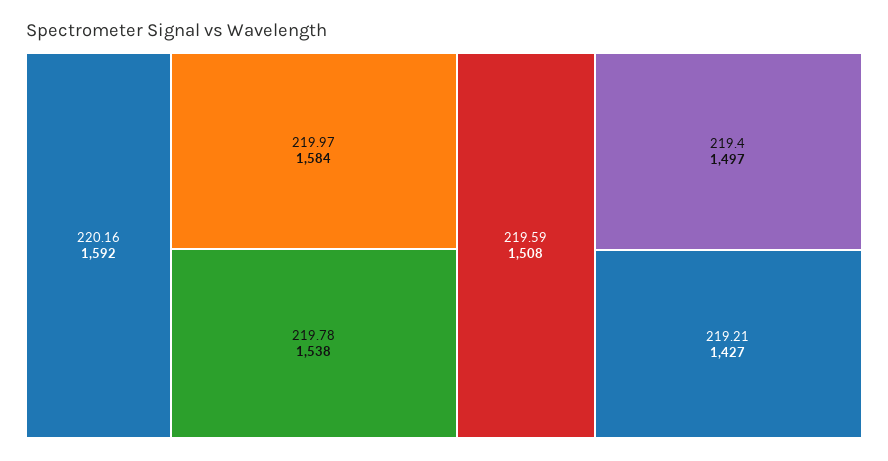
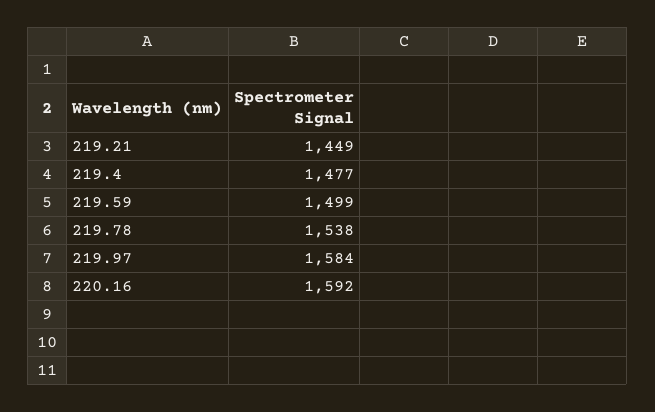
  {
    "220.16": 1592,
    "219.97": 1584,
    "219.78": 1538,
-   "219.59": 1508,
+   "219.59": 1499,
-   "219.4": 1497,
+   "219.4": 1477,
-   "219.21": 1427
+   "219.21": 1449
  }

